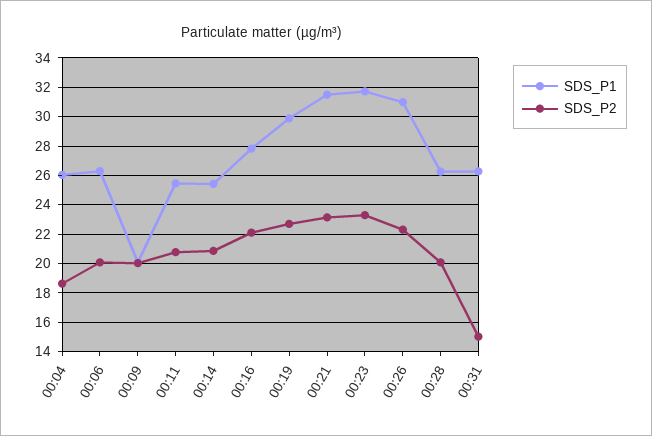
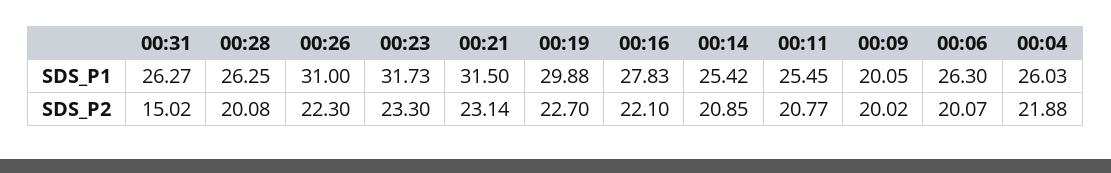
  {
    "SDS_P1": {
      "00:04": 26.03,
      "00:06": 26.3,
      "00:09": 20.05,
      "00:11": 25.45,
      "00:14": 25.42,
      "00:16": 27.83,
      "00:19": 29.88,
      "00:21": 31.5,
      "00:23": 31.73,
      "00:26": 31,
      "00:28": 26.25,
      "00:31": 26.27
    },
    "SDS_P2": {
-     "00:04": 18.5,
+     "00:04": 21.88,
      "00:06": 20.07,
      "00:09": 20.02,
      "00:11": 20.77,
      "00:14": 20.85,
      "00:16": 22.1,
      "00:19": 22.7,
      "00:21": 23.14,
      "00:23": 23.3,
      "00:26": 22.3,
      "00:28": 20.08,
      "00:31": 15.02
    }
  }

